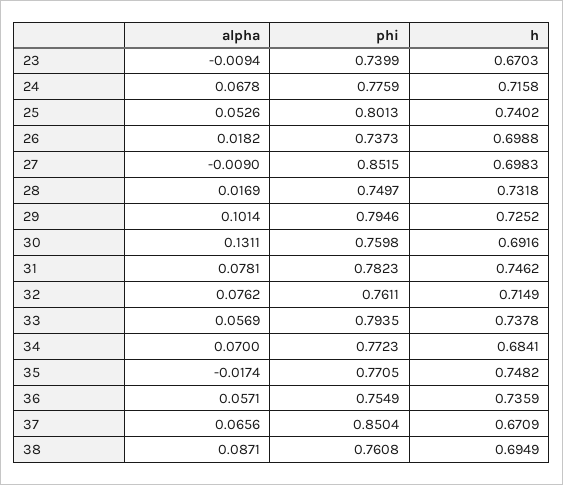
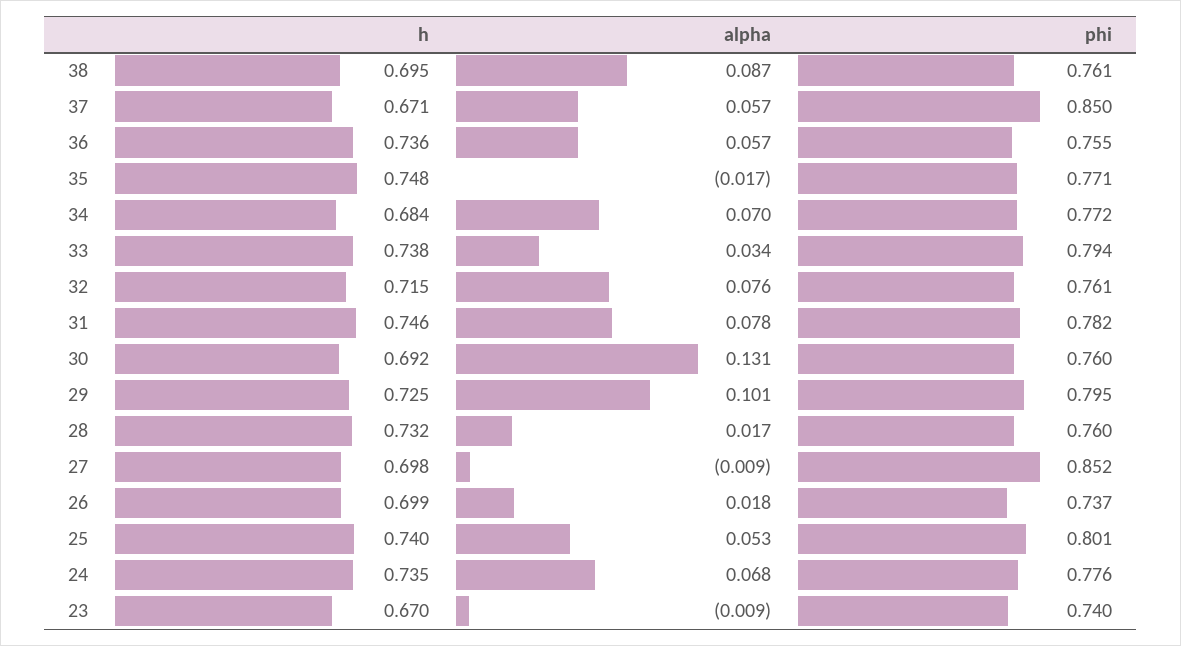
  {
    "alpha": {
      "23": -0.0094,
      "24": 0.0678,
      "25": 0.0526,
      "26": 0.0182,
      "27": -0.009,
      "28": 0.0169,
      "29": 0.1014,
      "30": 0.1311,
      "31": 0.0781,
      "32": 0.0762,
-     "33": 0.0569,
+     "33": 0.034,
      "34": 0.07,
      "35": -0.0174,
      "36": 0.0571,
-     "37": 0.0656,
+     "37": 0.057,
      "38": 0.0871
    },
    "phi": {
      "23": 0.7399,
      "24": 0.7759,
      "25": 0.8013,
      "26": 0.7373,
      "27": 0.8515,
-     "28": 0.7497,
+     "28": 0.76,
      "29": 0.7946,
      "30": 0.7598,
      "31": 0.7823,
      "32": 0.7611,
      "33": 0.7935,
      "34": 0.7723,
      "35": 0.7705,
      "36": 0.7549,
      "37": 0.8504,
      "38": 0.7608
    },
    "h": {
      "23": 0.6703,
-     "24": 0.7158,
+     "24": 0.735,
      "25": 0.7402,
      "26": 0.6988,
      "27": 0.6983,
      "28": 0.7318,
      "29": 0.7252,
      "30": 0.6916,
      "31": 0.7462,
      "32": 0.7149,
      "33": 0.7378,
      "34": 0.6841,
      "35": 0.7482,
      "36": 0.7359,
      "37": 0.6709,
      "38": 0.6949
    }
  }

